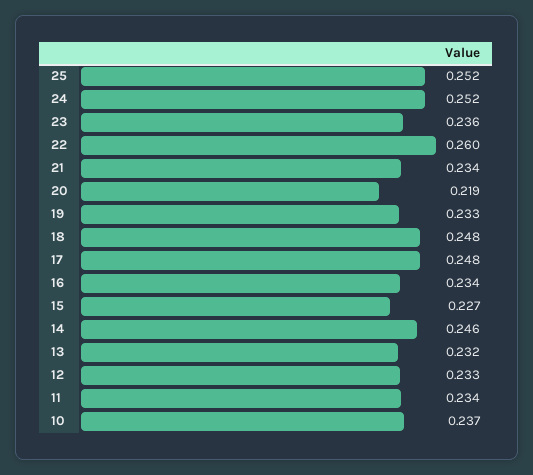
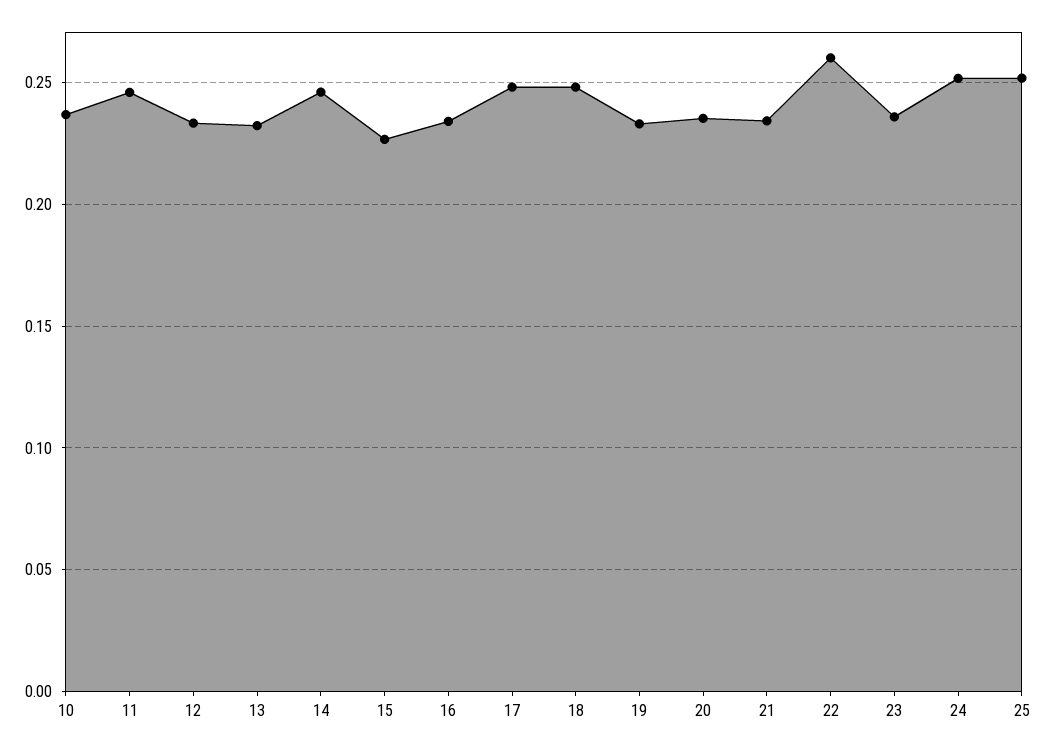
  {
    "25": 0.252,
    "24": 0.252,
    "23": 0.236,
    "22": 0.26,
    "21": 0.234,
-   "20": 0.219,
+   "20": 0.235,
    "19": 0.233,
    "18": 0.248,
    "17": 0.248,
    "16": 0.234,
    "15": 0.227,
    "14": 0.246,
    "13": 0.232,
    "12": 0.233,
-   "11": 0.234,
+   "11": 0.245,
    "10": 0.237
  }

